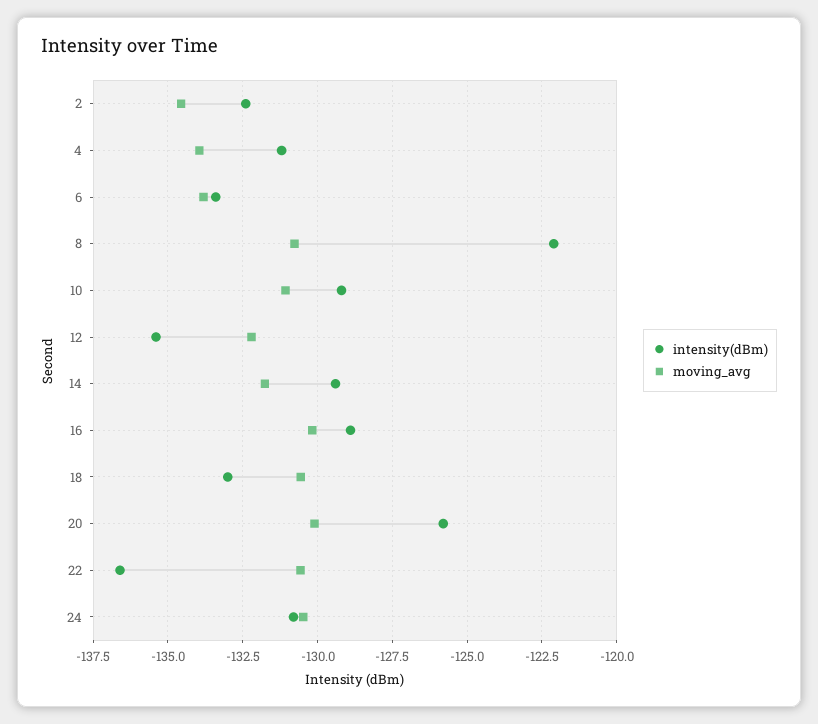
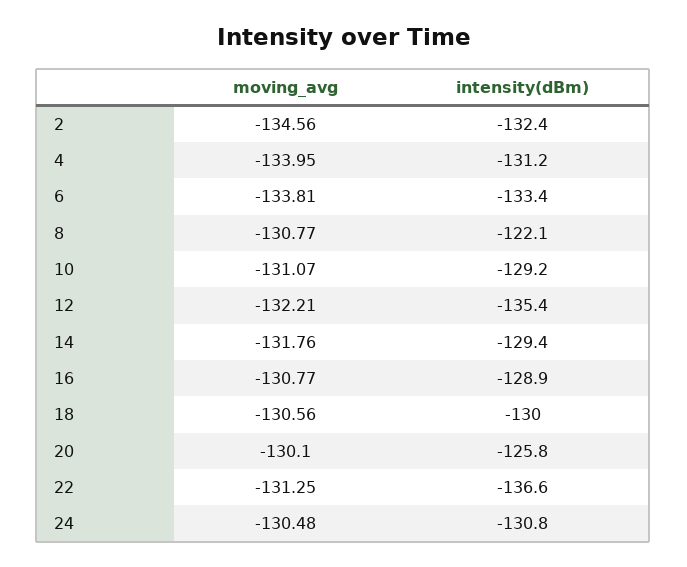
  {
    "intensity(dBm)": {
      "2": -132.4,
      "4": -131.2,
      "6": -133.4,
      "8": -122.1,
      "10": -129.2,
      "12": -135.4,
      "14": -129.4,
      "16": -128.9,
-     "18": -133,
+     "18": -130,
      "20": -125.8,
      "22": -136.6,
      "24": -130.8
    },
    "moving_avg": {
      "2": -134.56,
      "4": -133.95,
      "6": -133.81,
      "8": -130.77,
      "10": -131.07,
      "12": -132.21,
      "14": -131.76,
-     "16": -130.25,
+     "16": -130.77,
      "18": -130.56,
      "20": -130.1,
-     "22": -130.5,
+     "22": -131.25,
      "24": -130.48
    }
  }

